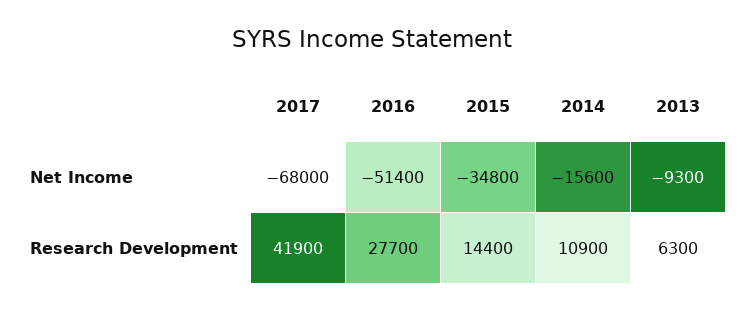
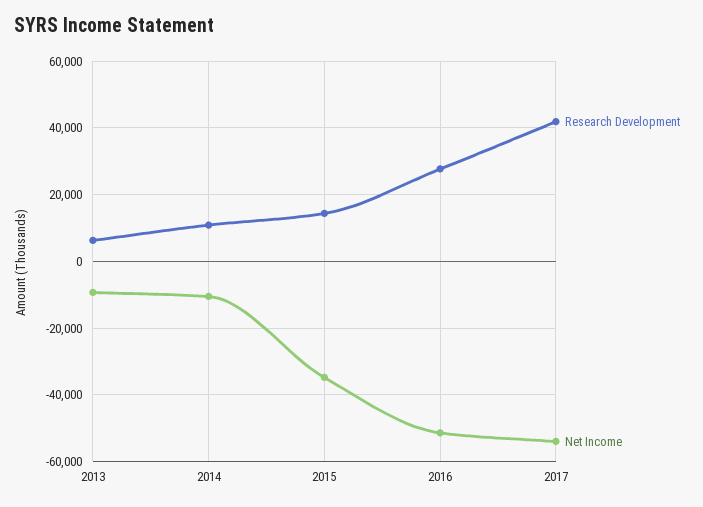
  {
    "Net Income": {
-     "2017": -68000,
+     "2017": -54000,
      "2016": -51400,
      "2015": -34800,
-     "2014": -15600,
+     "2014": -10000,
      "2013": -9300
    },
    "Research Development": {
      "2017": 41900,
      "2016": 27700,
      "2015": 14400,
      "2014": 10900,
      "2013": 6300
    }
  }

